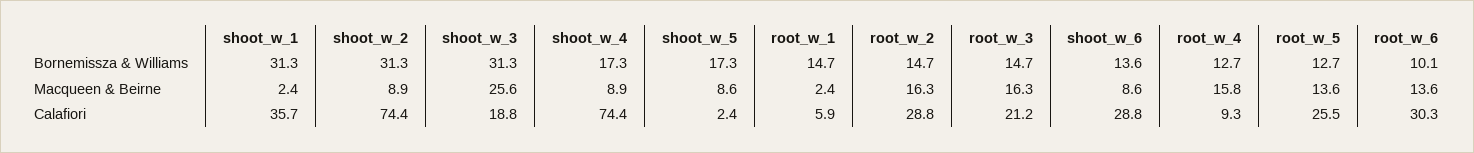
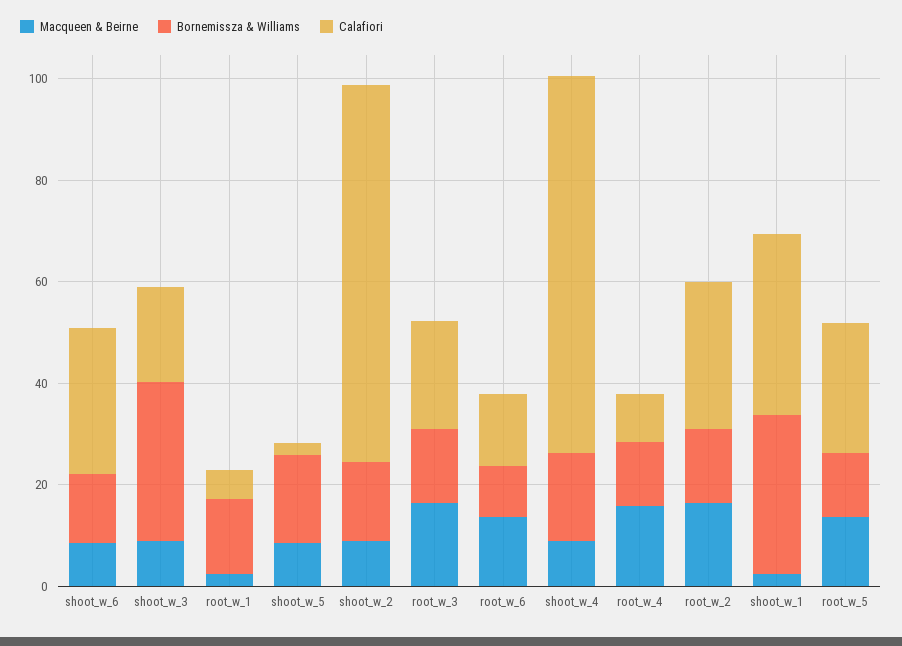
  {
    "Bornemissza & Williams": {
      "shoot_w_1": 31.3,
-     "shoot_w_2": 31.3,
+     "shoot_w_2": 15,
      "shoot_w_3": 31.3,
      "shoot_w_4": 17.3,
      "shoot_w_5": 17.3,
      "root_w_1": 14.7,
      "root_w_2": 14.7,
      "root_w_3": 14.7,
      "shoot_w_6": 13.6,
      "root_w_4": 12.7,
      "root_w_5": 12.7,
      "root_w_6": 10.1
    },
    "Macqueen & Beirne": {
      "shoot_w_1": 2.4,
      "shoot_w_2": 8.9,
-     "shoot_w_3": 25.6,
+     "shoot_w_3": 10,
      "shoot_w_4": 8.9,
      "shoot_w_5": 8.6,
      "root_w_1": 2.4,
      "root_w_2": 16.3,
      "root_w_3": 16.3,
      "shoot_w_6": 8.6,
      "root_w_4": 15.8,
      "root_w_5": 13.6,
      "root_w_6": 13.6
    },
    "Calafiori": {
      "shoot_w_1": 35.7,
      "shoot_w_2": 74.4,
      "shoot_w_3": 18.8,
      "shoot_w_4": 74.4,
      "shoot_w_5": 2.4,
      "root_w_1": 5.9,
      "root_w_2": 28.8,
      "root_w_3": 21.2,
      "shoot_w_6": 28.8,
      "root_w_4": 9.3,
      "root_w_5": 25.5,
-     "root_w_6": 30.3
+     "root_w_6": 15
    }
  }

